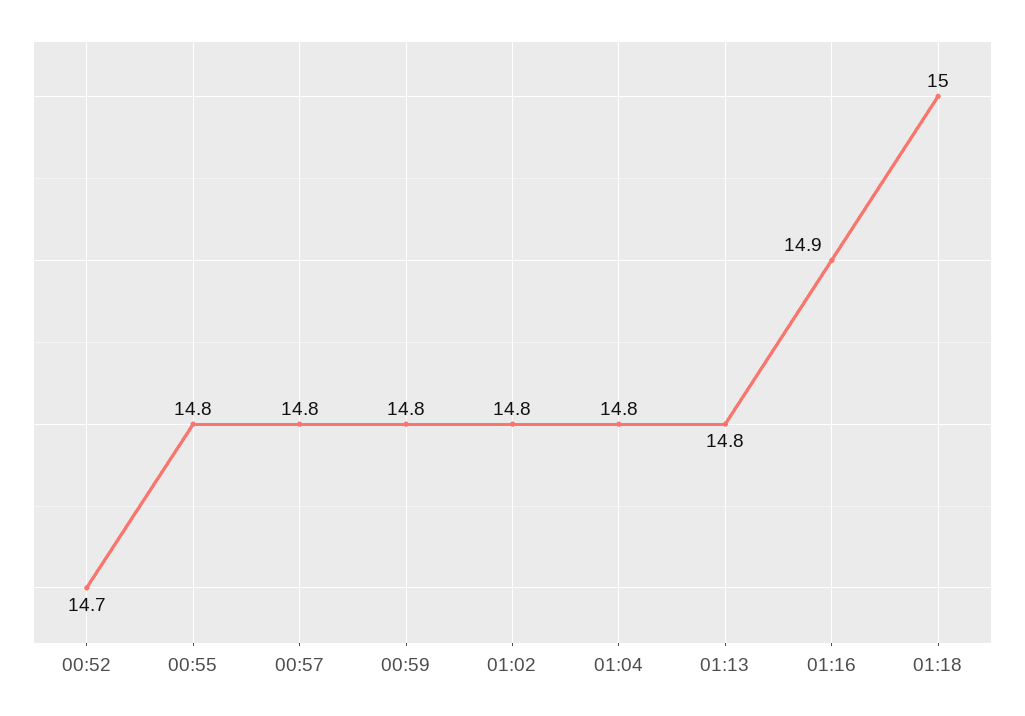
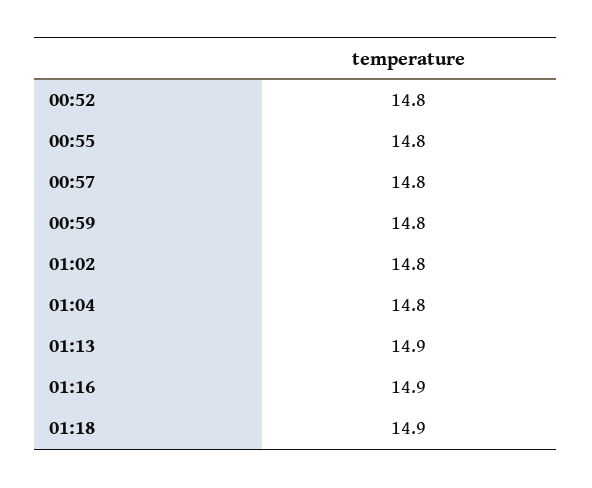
  {
-   "00:52": 14.7,
+   "00:52": 14.8,
    "00:55": 14.8,
    "00:57": 14.8,
    "00:59": 14.8,
    "01:02": 14.8,
    "01:04": 14.8,
-   "01:13": 14.8,
+   "01:13": 14.9,
    "01:16": 14.9,
-   "01:18": 15
+   "01:18": 14.9
  }

